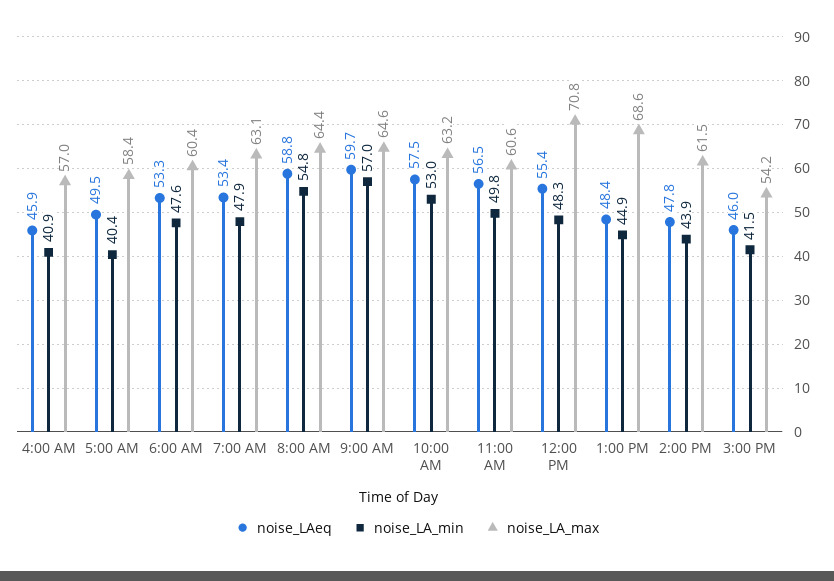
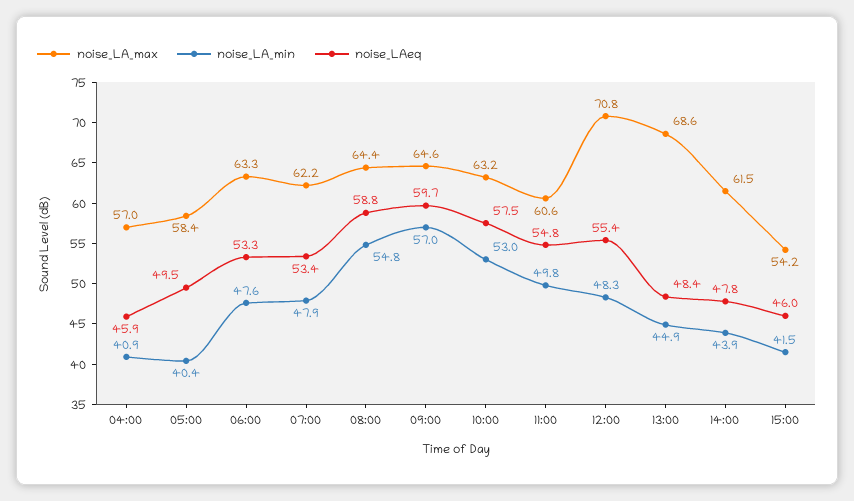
  {
    "noise_LAeq": {
      "4:00 AM": 45.9,
      "5:00 AM": 49.5,
      "6:00 AM": 53.3,
      "7:00 AM": 53.4,
      "8:00 AM": 58.8,
      "9:00 AM": 59.7,
      "10:00 AM": 57.5,
-     "11:00 AM": 56.5,
+     "11:00 AM": 54.8,
      "12:00 PM": 55.4,
      "1:00 PM": 48.4,
      "2:00 PM": 47.8,
      "3:00 PM": 46
    },
    "noise_LA_min": {
      "4:00 AM": 40.9,
      "5:00 AM": 40.4,
      "6:00 AM": 47.6,
      "7:00 AM": 47.9,
      "8:00 AM": 54.8,
      "9:00 AM": 57,
      "10:00 AM": 53,
      "11:00 AM": 49.8,
      "12:00 PM": 48.3,
      "1:00 PM": 44.9,
      "2:00 PM": 43.9,
      "3:00 PM": 41.5
    },
    "noise_LA_max": {
      "4:00 AM": 57,
      "5:00 AM": 58.4,
-     "6:00 AM": 60.4,
+     "6:00 AM": 63.3,
-     "7:00 AM": 63.1,
+     "7:00 AM": 62.2,
      "8:00 AM": 64.4,
      "9:00 AM": 64.6,
      "10:00 AM": 63.2,
      "11:00 AM": 60.6,
      "12:00 PM": 70.8,
      "1:00 PM": 68.6,
      "2:00 PM": 61.5,
      "3:00 PM": 54.2
    }
  }

